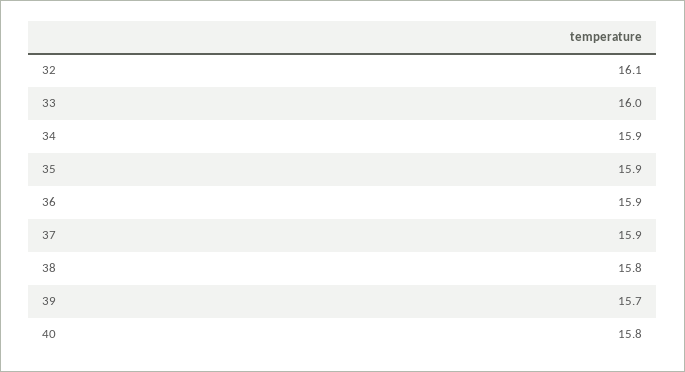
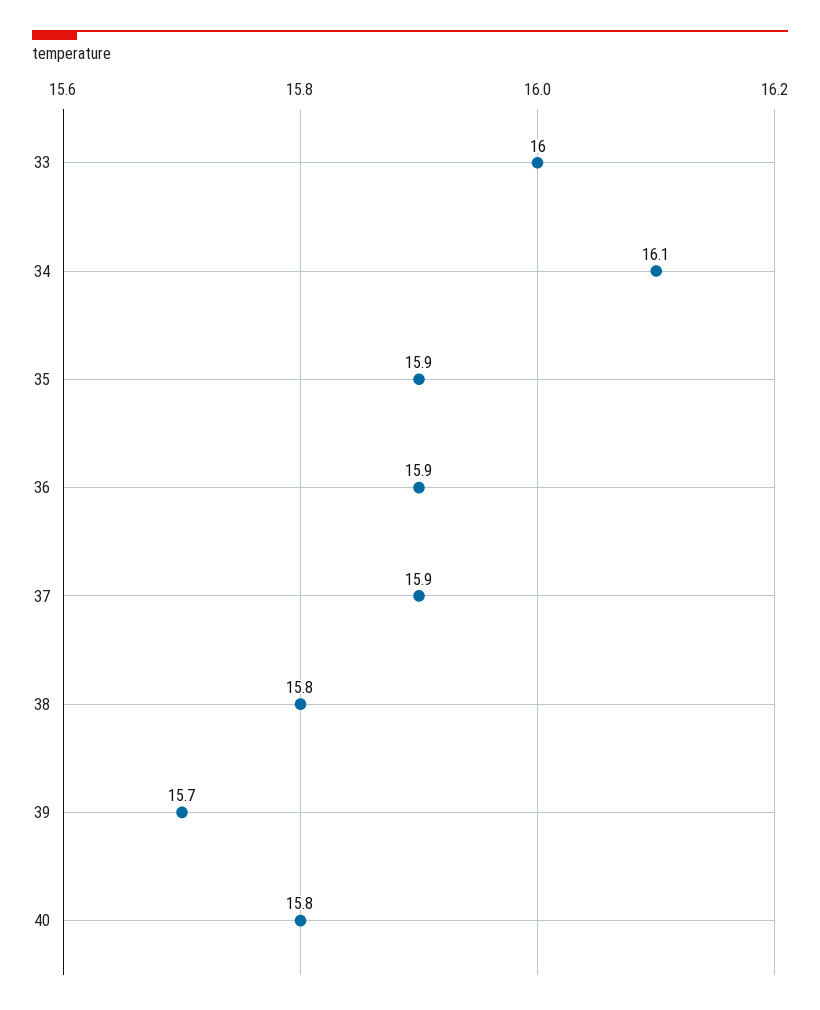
  {
-   "32": 16.1,
    "33": 16,
-   "34": 15.9,
+   "34": 16.1,
    "35": 15.9,
    "36": 15.9,
    "37": 15.9,
    "38": 15.8,
    "39": 15.7,
    "40": 15.8
  }

